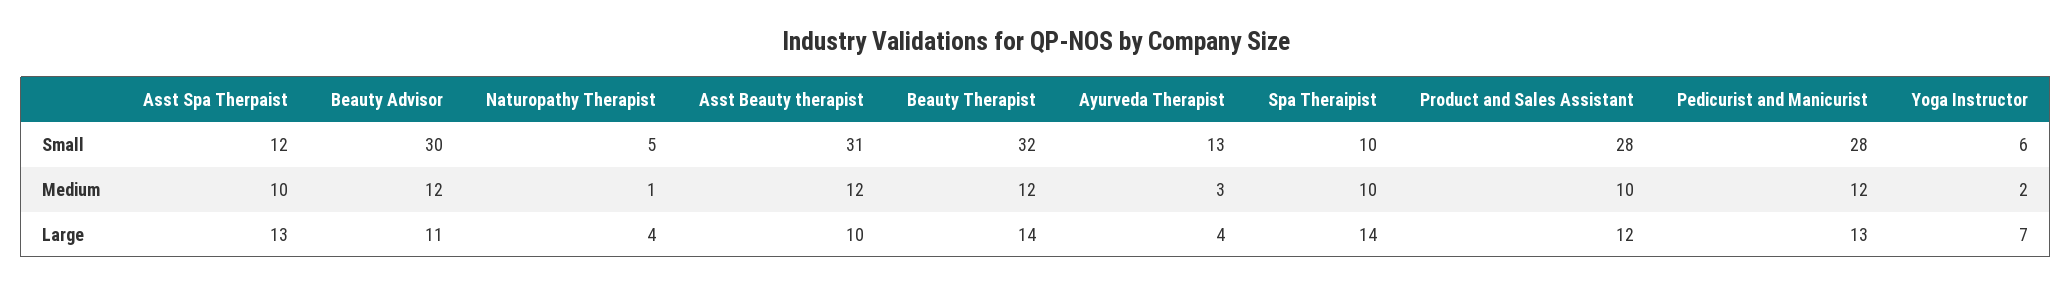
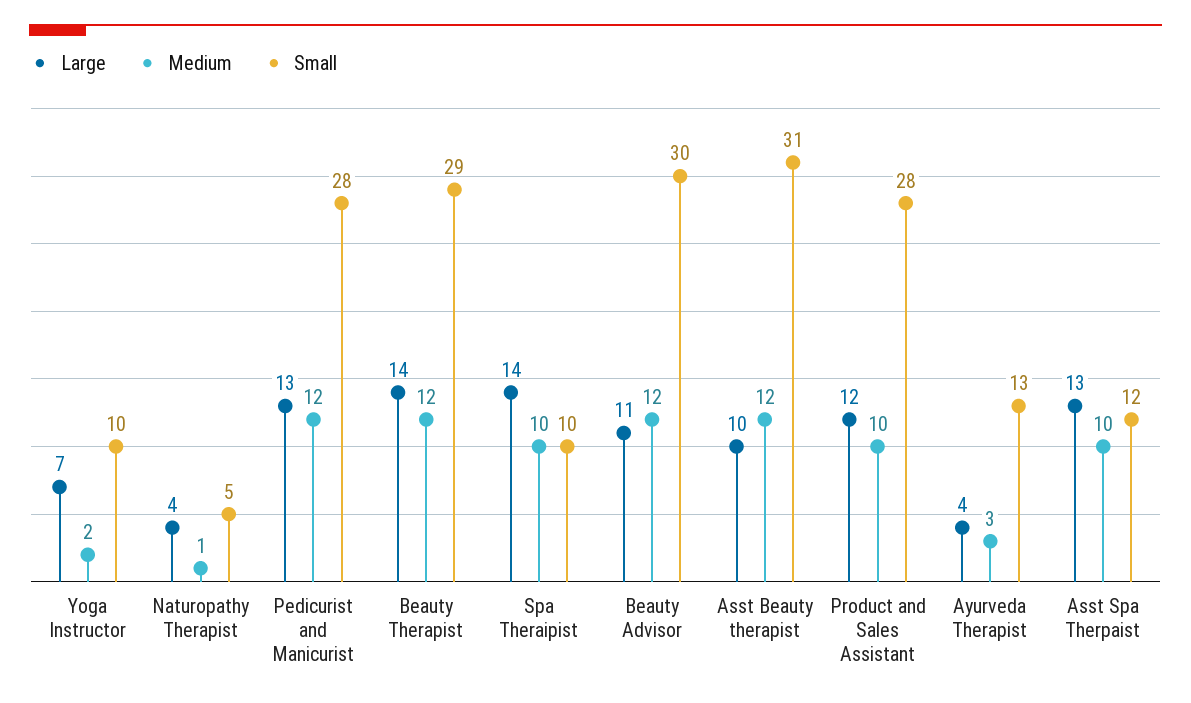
  {
    "Small": {
      "Asst Spa Therpaist": 12,
      "Beauty Advisor": 30,
      "Naturopathy Therapist": 5,
      "Asst Beauty therapist": 31,
-     "Beauty Therapist": 32,
+     "Beauty Therapist": 29,
      "Ayurveda Therapist": 13,
      "Spa Theraipist": 10,
      "Product and Sales Assistant": 28,
      "Pedicurist and Manicurist": 28,
-     "Yoga Instructor": 6
+     "Yoga Instructor": 10
    },
    "Medium": {
      "Asst Spa Therpaist": 10,
      "Beauty Advisor": 12,
      "Naturopathy Therapist": 1,
      "Asst Beauty therapist": 12,
      "Beauty Therapist": 12,
      "Ayurveda Therapist": 3,
      "Spa Theraipist": 10,
      "Product and Sales Assistant": 10,
      "Pedicurist and Manicurist": 12,
      "Yoga Instructor": 2
    },
    "Large": {
      "Asst Spa Therpaist": 13,
      "Beauty Advisor": 11,
      "Naturopathy Therapist": 4,
      "Asst Beauty therapist": 10,
      "Beauty Therapist": 14,
      "Ayurveda Therapist": 4,
      "Spa Theraipist": 14,
      "Product and Sales Assistant": 12,
      "Pedicurist and Manicurist": 13,
      "Yoga Instructor": 7
    }
  }

